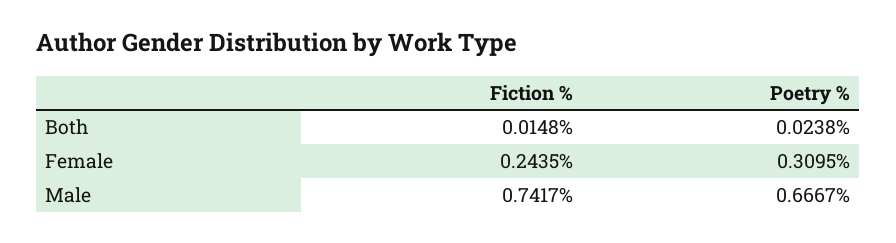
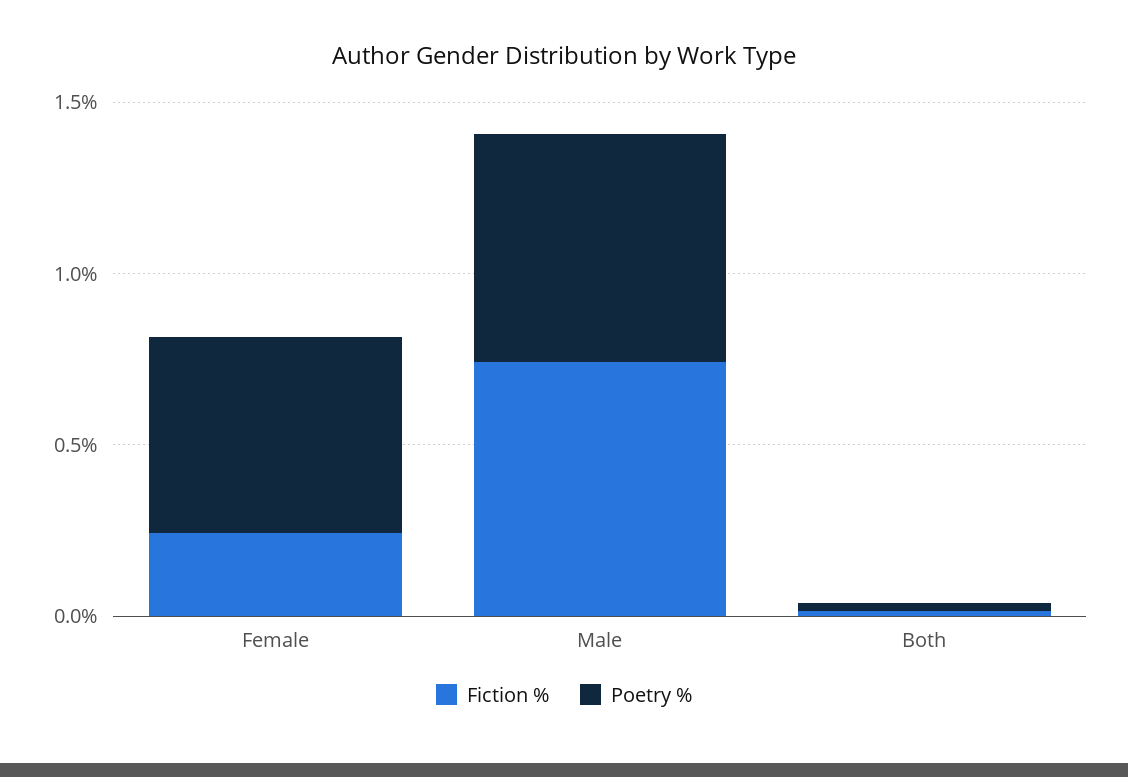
  {
    "Fiction %": {
      "Both": 0.0148,
      "Female": 0.2435,
      "Male": 0.7417
    },
    "Poetry %": {
      "Both": 0.0238,
-     "Female": 0.3095,
+     "Female": 0.6,
      "Male": 0.6667
    }
  }

